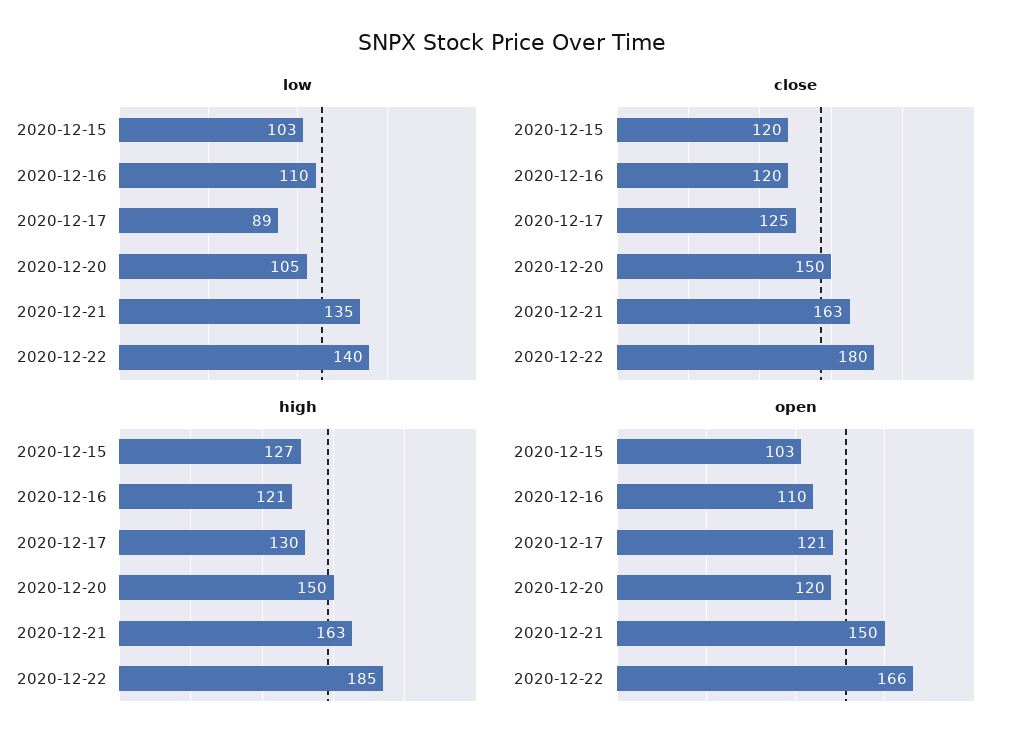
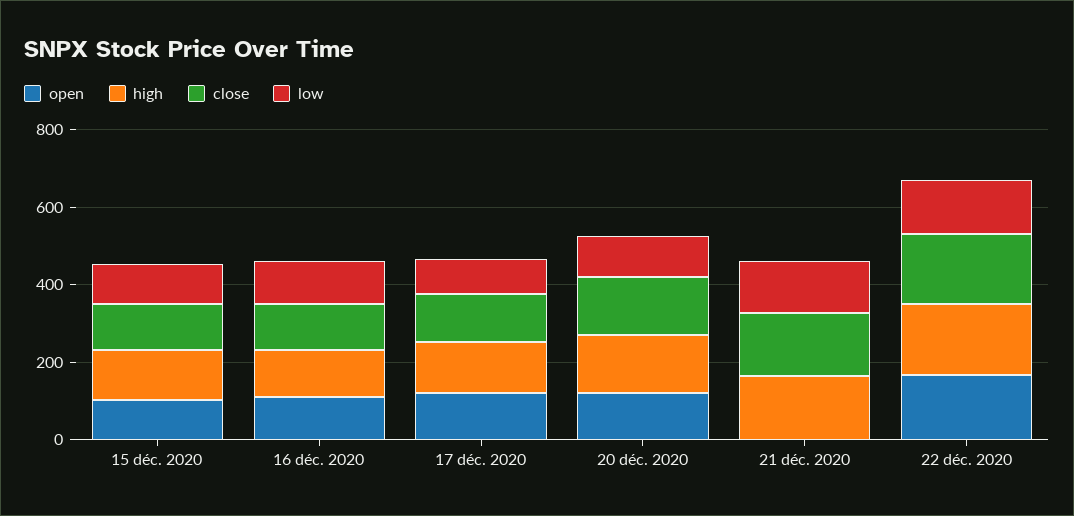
  {
    "low": {
      "2020-12-15": 103,
      "2020-12-16": 110,
      "2020-12-17": 89,
      "2020-12-20": 105,
      "2020-12-21": 135,
      "2020-12-22": 140
    },
    "close": {
      "2020-12-15": 120,
      "2020-12-16": 120,
      "2020-12-17": 125,
      "2020-12-20": 150,
      "2020-12-21": 163,
      "2020-12-22": 180
    },
    "high": {
      "2020-12-15": 127,
      "2020-12-16": 121,
      "2020-12-17": 130,
      "2020-12-20": 150,
      "2020-12-21": 163,
      "2020-12-22": 185
    },
    "open": {
      "2020-12-15": 103,
      "2020-12-16": 110,
      "2020-12-17": 121,
      "2020-12-20": 120,
-     "2020-12-21": 150,
+     "2020-12-21": 0,
      "2020-12-22": 166
    }
  }

